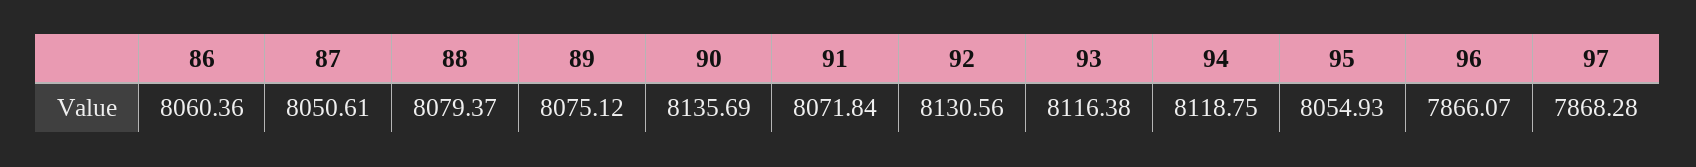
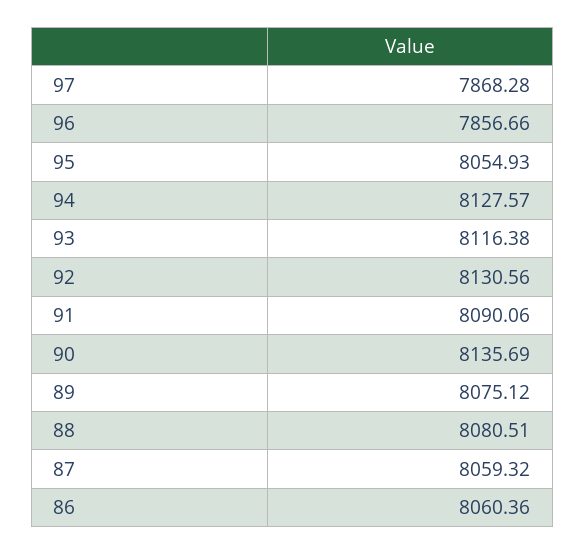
  {
    "86": 8060.36,
-   "87": 8050.61,
+   "87": 8059.32,
-   "88": 8079.37,
+   "88": 8080.51,
    "89": 8075.12,
    "90": 8135.69,
-   "91": 8071.84,
+   "91": 8090.06,
    "92": 8130.56,
    "93": 8116.38,
-   "94": 8118.75,
+   "94": 8127.57,
    "95": 8054.93,
-   "96": 7866.07,
+   "96": 7856.66,
    "97": 7868.28
  }

